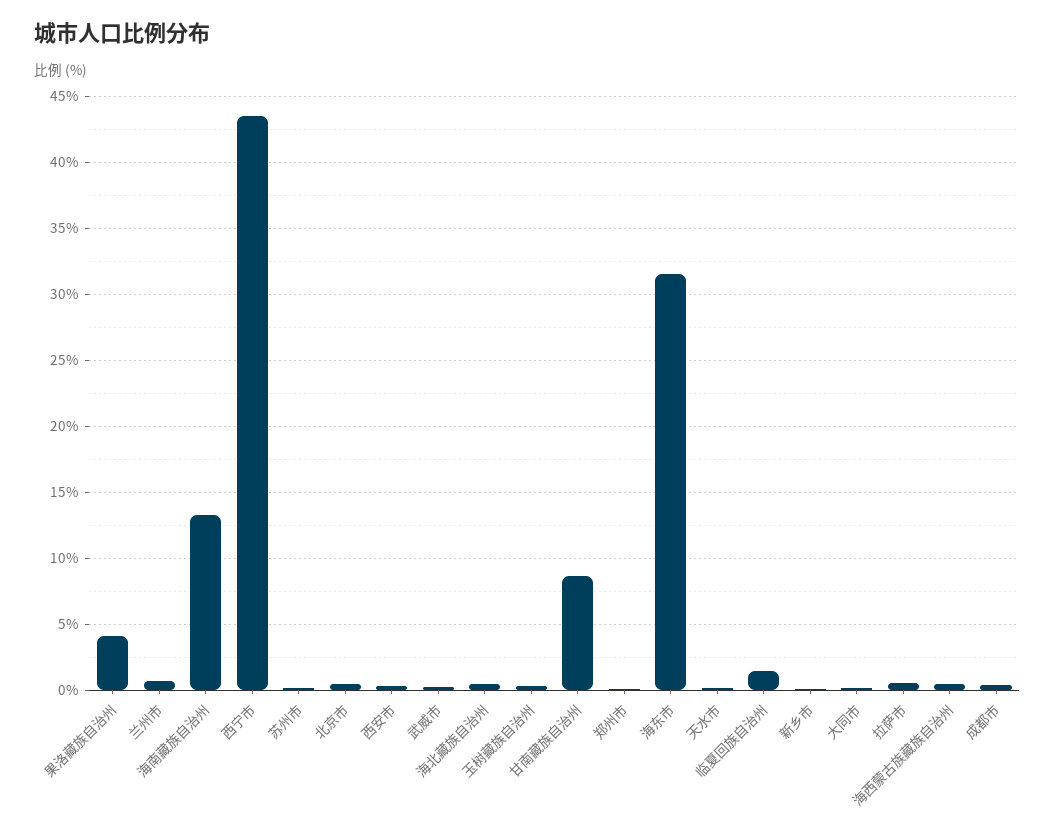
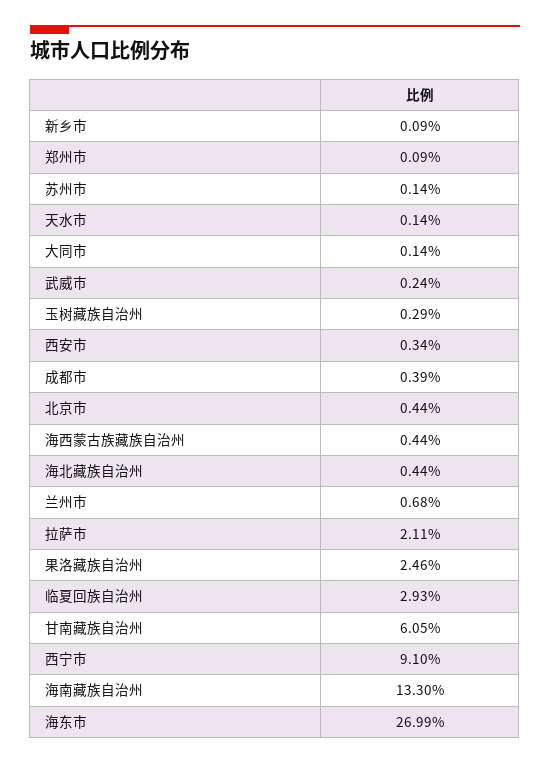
  {
-   "果洛藏族自治州": 4,
+   "果洛藏族自治州": 2.46,
    "兰州市": 0.68,
    "海南藏族自治州": 13.3,
-   "西宁市": 43.5,
+   "西宁市": 9.1,
    "苏州市": 0.14,
    "北京市": 0.44,
    "西安市": 0.34,
    "武威市": 0.24,
    "海北藏族自治州": 0.44,
    "玉树藏族自治州": 0.29,
-   "甘南藏族自治州": 8.5,
+   "甘南藏族自治州": 6.05,
    "郑州市": 0.09,
-   "海东市": 31.5,
+   "海东市": 26.99,
    "天水市": 0.14,
-   "临夏回族自治州": 1.5,
+   "临夏回族自治州": 2.93,
    "新乡市": 0.09,
    "大同市": 0.14,
-   "拉萨市": 0.5,
+   "拉萨市": 2.11,
    "海西蒙古族藏族自治州": 0.44,
    "成都市": 0.39
  }

